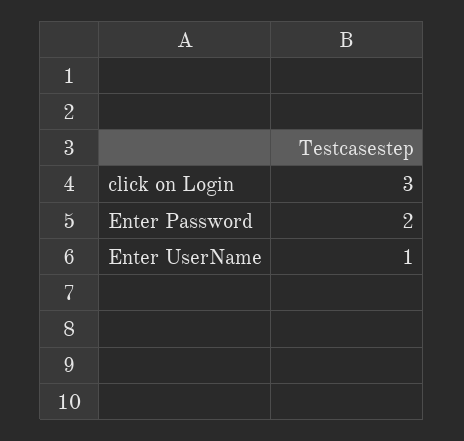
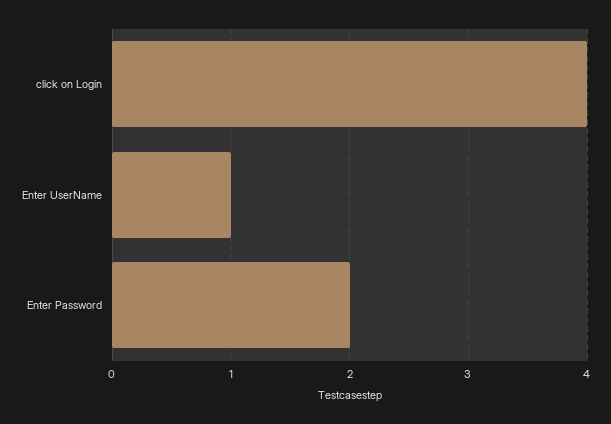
  {
-   "click on Login": 3,
+   "click on Login": 4,
    "Enter Password": 2,
    "Enter UserName": 1
  }

